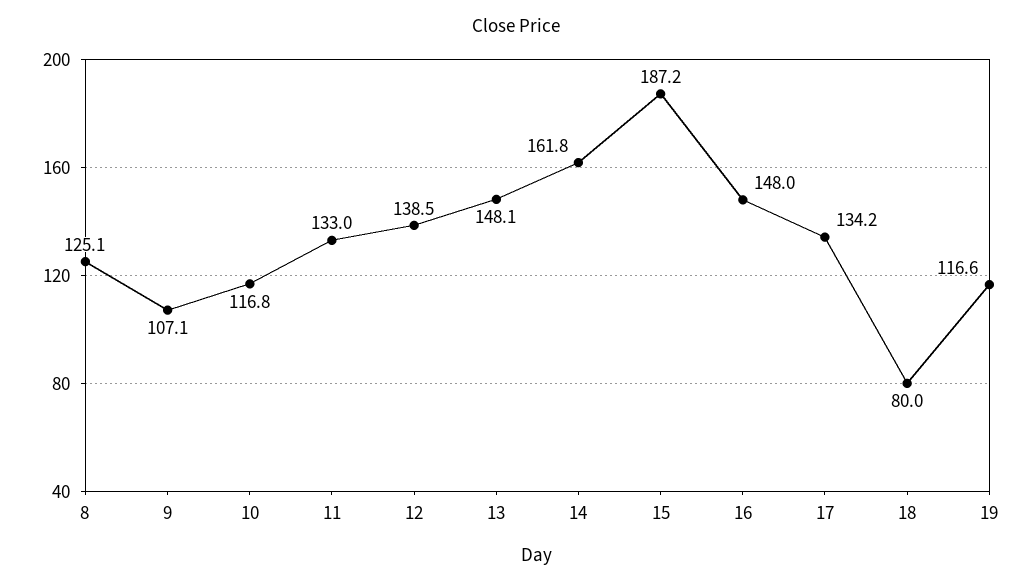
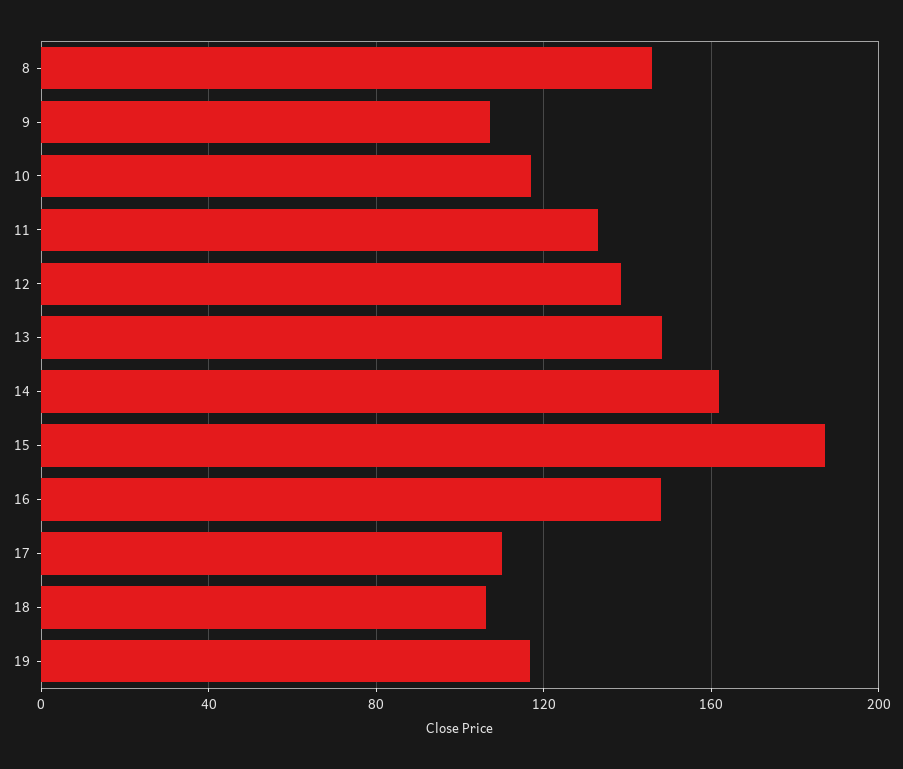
  {
-   "8": 125.1,
+   "8": 145,
    "9": 107.1,
    "10": 116.8,
    "11": 133,
    "12": 138.5,
    "13": 148.1,
    "14": 161.8,
    "15": 187.2,
    "16": 148,
-   "17": 134.2,
+   "17": 110,
-   "18": 80,
+   "18": 105,
    "19": 116.6
  }

